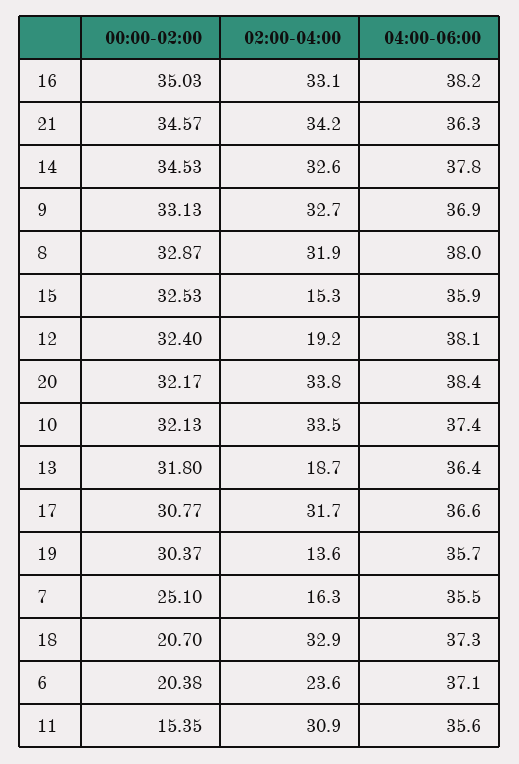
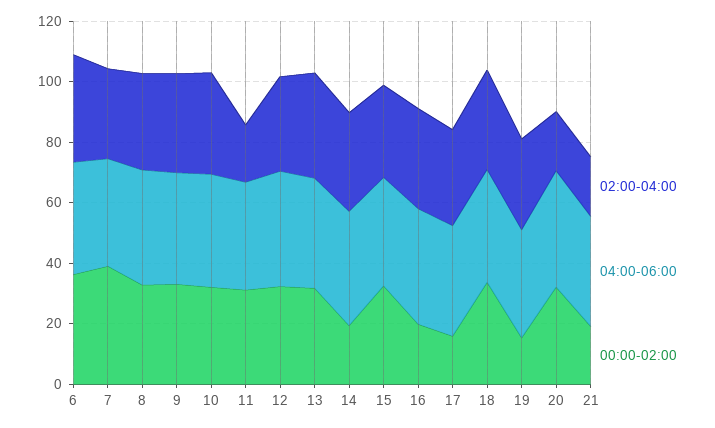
  {
    "00:00-02:00": {
-     "16": 35.03,
+     "16": 20,
-     "21": 34.57,
+     "21": 20,
-     "14": 34.53,
+     "14": 20,
      "9": 33.13,
      "8": 32.87,
      "15": 32.53,
      "12": 32.4,
      "20": 32.17,
      "10": 32.13,
      "13": 31.8,
-     "17": 30.77,
+     "17": 15,
-     "19": 30.37,
+     "19": 15,
-     "7": 25.1,
+     "7": 40,
-     "18": 20.7,
+     "18": 35,
-     "6": 20.38,
+     "6": 35,
-     "11": 15.35
+     "11": 30
    },
    "02:00-04:00": {
      "16": 33.1,
-     "21": 34.2,
+     "21": 20,
      "14": 32.6,
      "9": 32.7,
      "8": 31.9,
-     "15": 15.3,
+     "15": 30,
-     "12": 19.2,
+     "12": 30,
-     "20": 33.8,
+     "20": 20,
      "10": 33.5,
-     "13": 18.7,
+     "13": 35,
      "17": 31.7,
-     "19": 13.6,
+     "19": 30,
-     "7": 16.3,
+     "7": 30,
      "18": 32.9,
-     "6": 23.6,
+     "6": 35,
-     "11": 30.9
+     "11": 20
    },
    "04:00-06:00": {
      "16": 38.2,
      "21": 36.3,
      "14": 37.8,
      "9": 36.9,
      "8": 38,
      "15": 35.9,
      "12": 38.1,
      "20": 38.4,
      "10": 37.4,
      "13": 36.4,
      "17": 36.6,
      "19": 35.7,
      "7": 35.5,
      "18": 37.3,
      "6": 37.1,
      "11": 35.6
    }
  }

